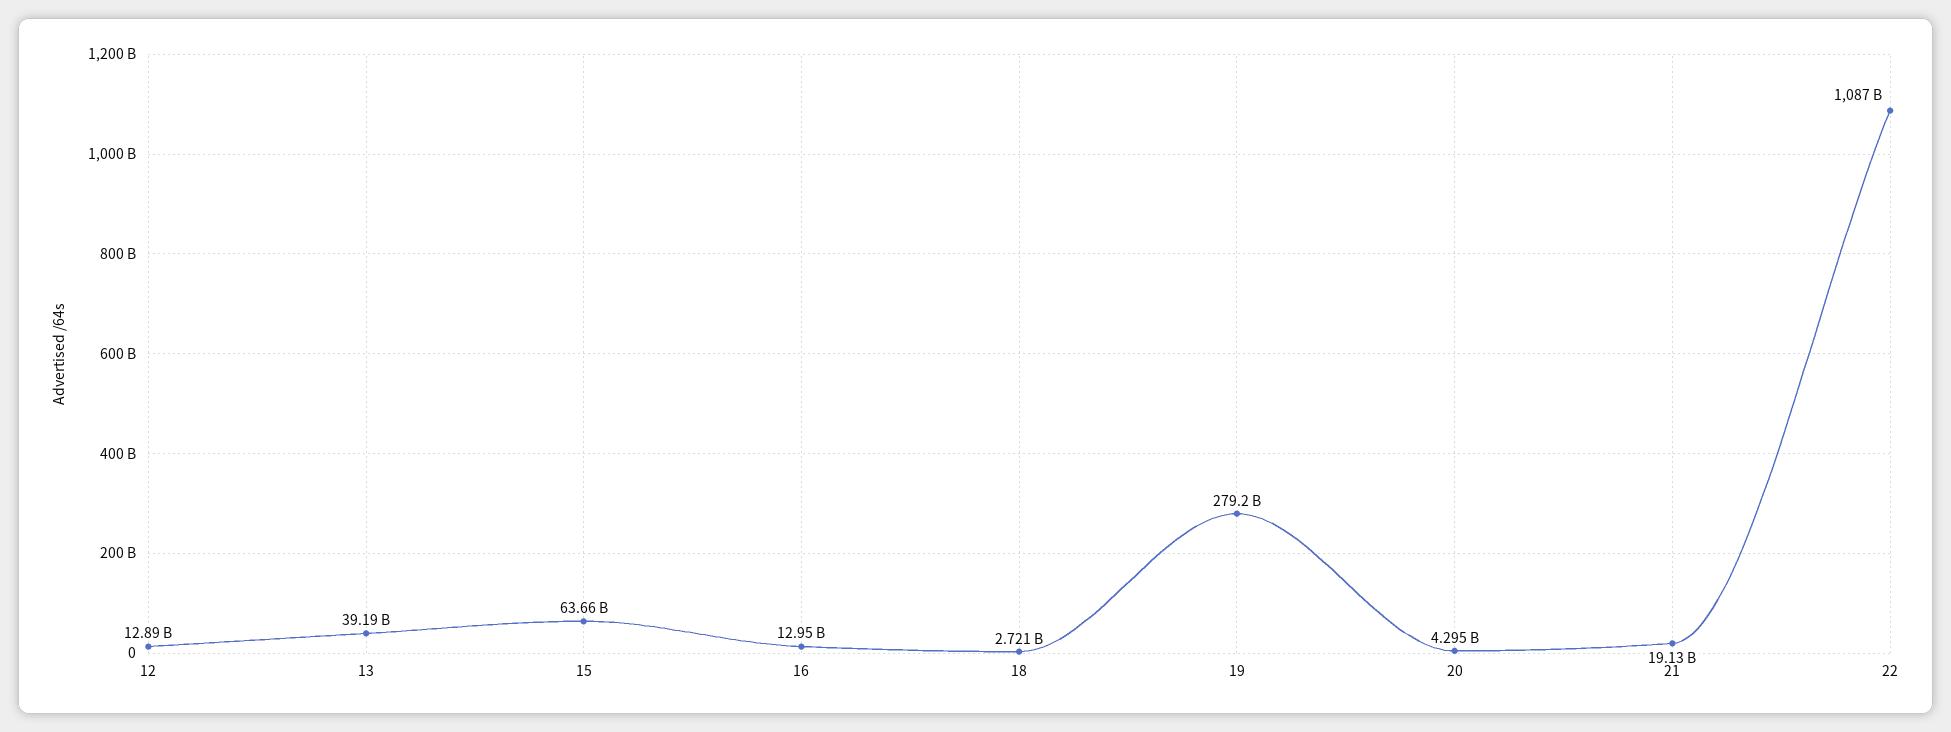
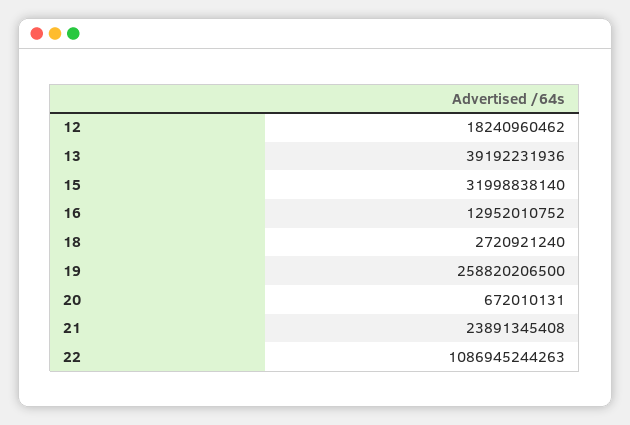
  {
-   "12": 12890000000,
+   "12": 18240960462,
    "13": 39192231936,
-   "15": 63660000000,
+   "15": 31998838140,
    "16": 12952010752,
    "18": 2720921240,
-   "19": 279200000000,
+   "19": 258820206500,
-   "20": 4295000000,
+   "20": 672010131,
-   "21": 19130000000,
+   "21": 23891345408,
    "22": 1086945244263
  }

